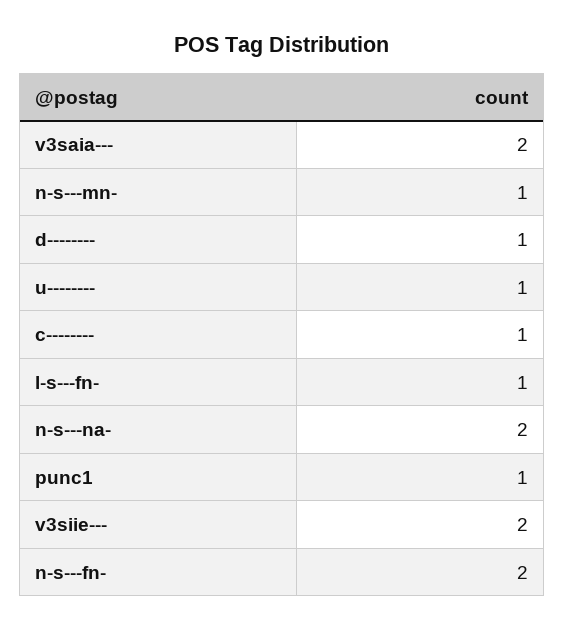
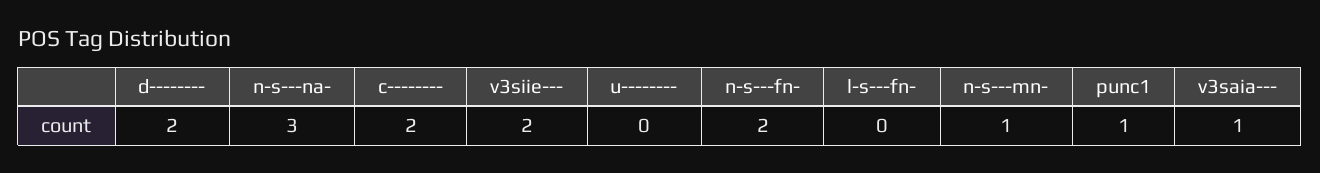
  {
-   "v3saia---": 2,
+   "v3saia---": 1,
    "n-s---mn-": 1,
-   "d--------": 1,
+   "d--------": 2,
-   "u--------": 1,
+   "u--------": 0,
-   "c--------": 1,
+   "c--------": 2,
-   "l-s---fn-": 1,
+   "l-s---fn-": 0,
-   "n-s---na-": 2,
+   "n-s---na-": 3,
    "punc1": 1,
    "v3siie---": 2,
    "n-s---fn-": 2
  }

